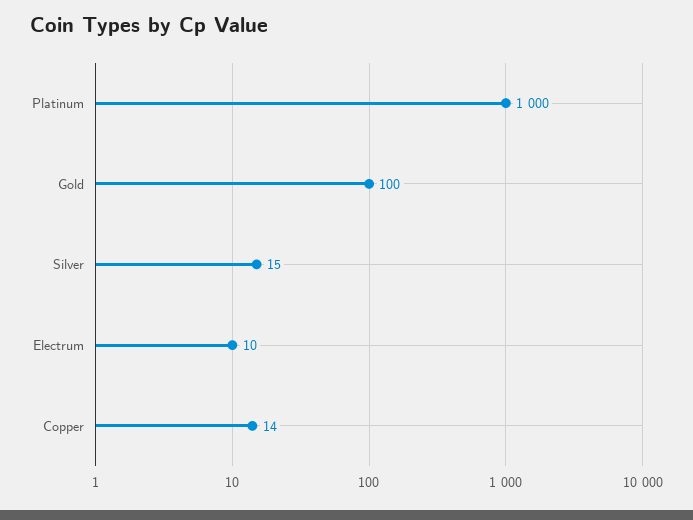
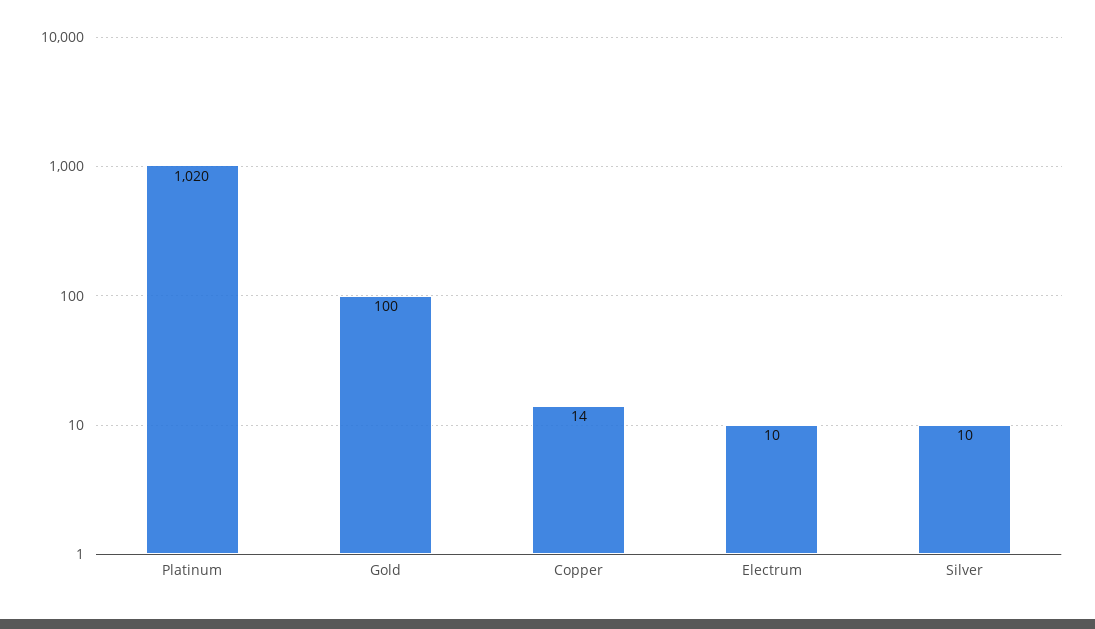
  {
-   "Platinum": 1000,
+   "Platinum": 1020,
    "Gold": 100,
-   "Silver": 15,
+   "Silver": 10,
    "Electrum": 10,
    "Copper": 14
  }

